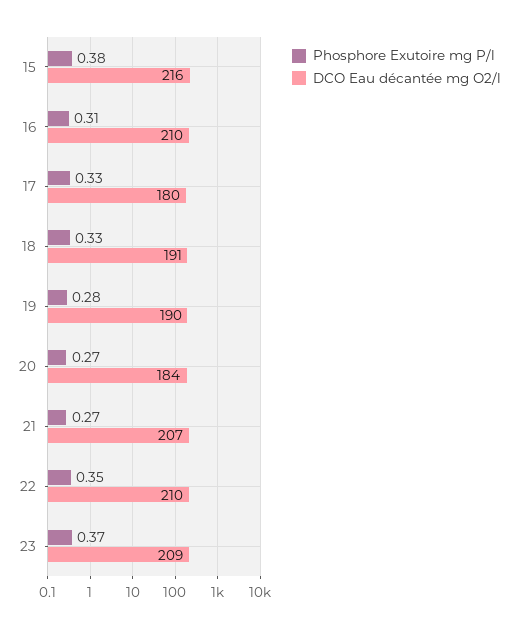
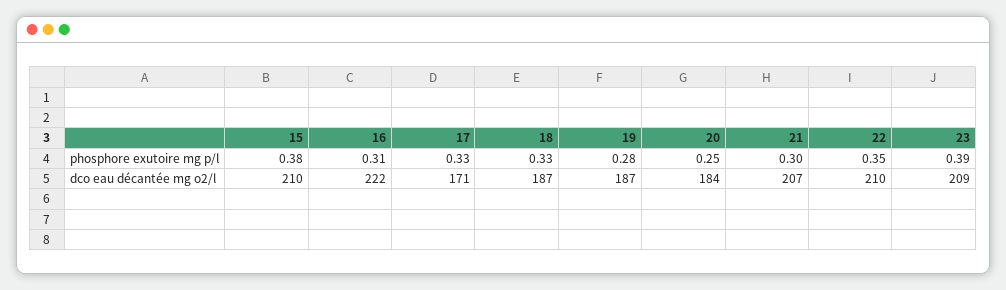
  {
    "Phosphore Exutoire mg P/l": {
      "15": 0.38,
      "16": 0.31,
      "17": 0.33,
      "18": 0.33,
      "19": 0.28,
-     "20": 0.27,
+     "20": 0.25,
-     "21": 0.27,
+     "21": 0.3,
      "22": 0.35,
-     "23": 0.37
+     "23": 0.39
    },
    "DCO Eau décantée mg O2/l": {
-     "15": 216,
+     "15": 210,
-     "16": 210,
+     "16": 222,
-     "17": 180,
+     "17": 171,
-     "18": 191,
+     "18": 187,
-     "19": 190,
+     "19": 187,
      "20": 184,
      "21": 207,
      "22": 210,
      "23": 209
    }
  }

